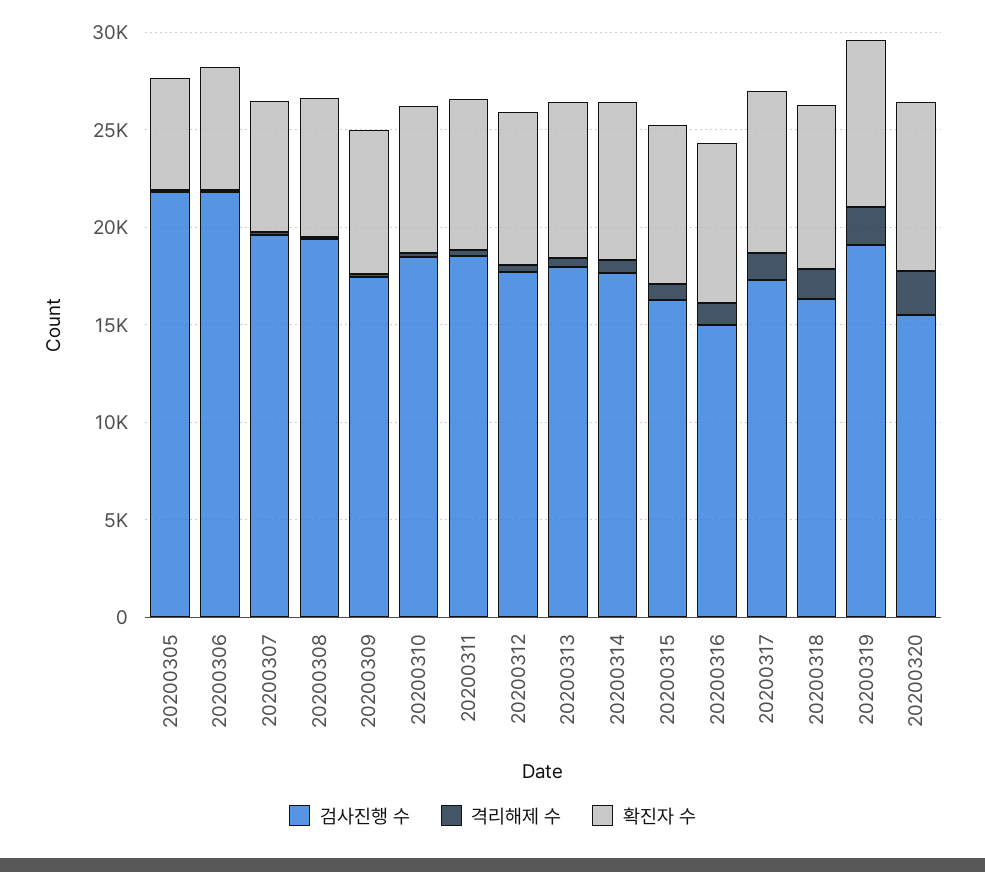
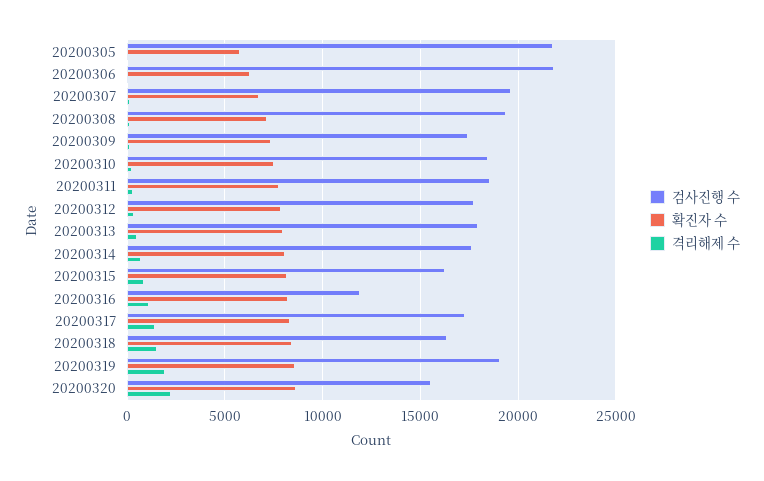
  {
    "검사진행 수": {
      "20200305": 22000,
      "20200306": 22000,
      "20200307": 19500,
      "20200308": 19500,
      "20200309": 17500,
      "20200310": 18500,
      "20200311": 18500,
      "20200312": 17500,
      "20200313": 18000,
      "20200314": 17500,
      "20200315": 16500,
-     "20200316": 15000,
+     "20200316": 12000,
      "20200317": 17500,
      "20200318": 16500,
      "20200319": 19000,
      "20200320": 15500
    },
    "격리해제 수": {
      "20200305": 0,
      "20200306": 0,
      "20200307": 0,
      "20200308": 0,
      "20200309": 0,
      "20200310": 0,
      "20200311": 500,
      "20200312": 500,
      "20200313": 500,
      "20200314": 500,
      "20200315": 1000,
      "20200316": 1000,
      "20200317": 1500,
      "20200318": 1500,
      "20200319": 2000,
      "20200320": 2000
    },
    "확진자 수": {
      "20200305": 6000,
      "20200306": 6500,
      "20200307": 7000,
      "20200308": 7000,
      "20200309": 7500,
      "20200310": 7500,
      "20200311": 8000,
      "20200312": 8000,
      "20200313": 8000,
      "20200314": 8000,
      "20200315": 8000,
      "20200316": 8000,
      "20200317": 8500,
      "20200318": 8500,
      "20200319": 8500,
      "20200320": 8500
    }
  }

